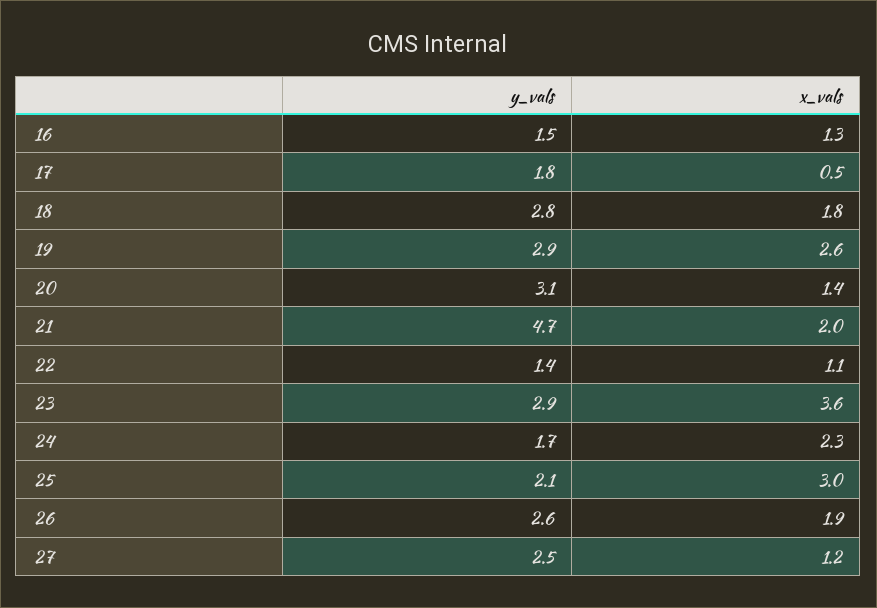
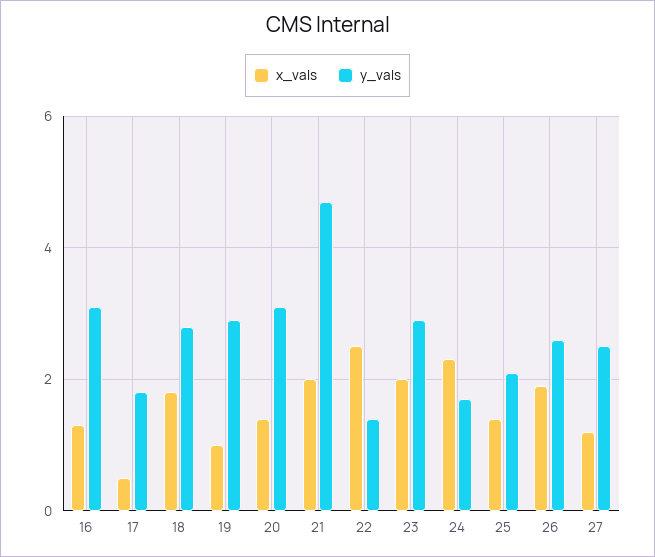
  {
    "y_vals": {
-     "16": 1.5,
+     "16": 3,
      "17": 1.8,
      "18": 2.8,
      "19": 2.9,
      "20": 3.1,
      "21": 4.7,
      "22": 1.4,
      "23": 2.9,
      "24": 1.7,
      "25": 2.1,
      "26": 2.6,
      "27": 2.5
    },
    "x_vals": {
      "16": 1.3,
      "17": 0.5,
      "18": 1.8,
-     "19": 2.6,
+     "19": 1,
      "20": 1.4,
      "21": 2,
-     "22": 1.1,
+     "22": 2.5,
-     "23": 3.6,
+     "23": 2,
      "24": 2.3,
-     "25": 3,
+     "25": 1.5,
      "26": 1.9,
      "27": 1.2
    }
  }

